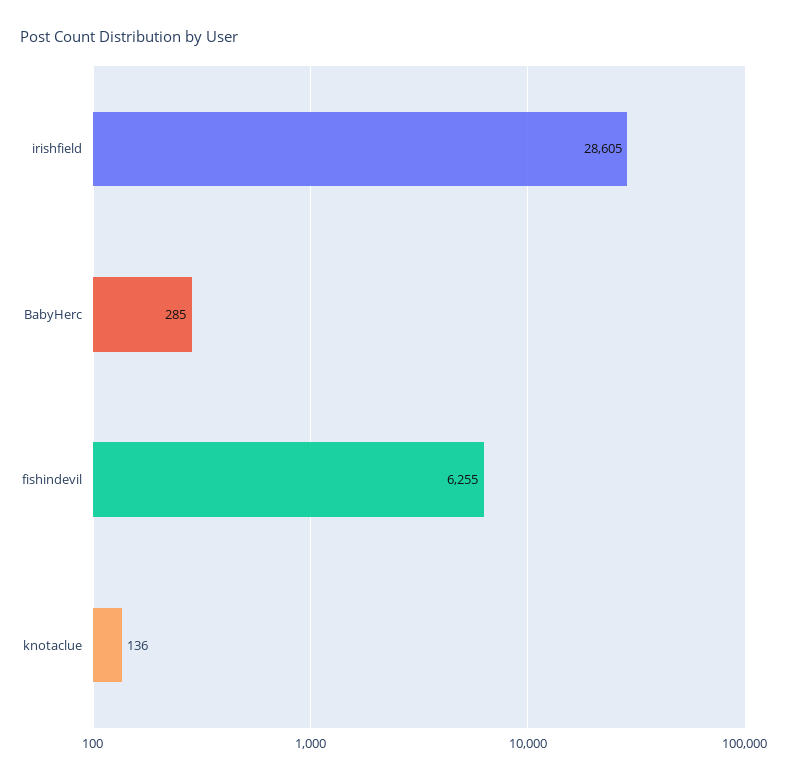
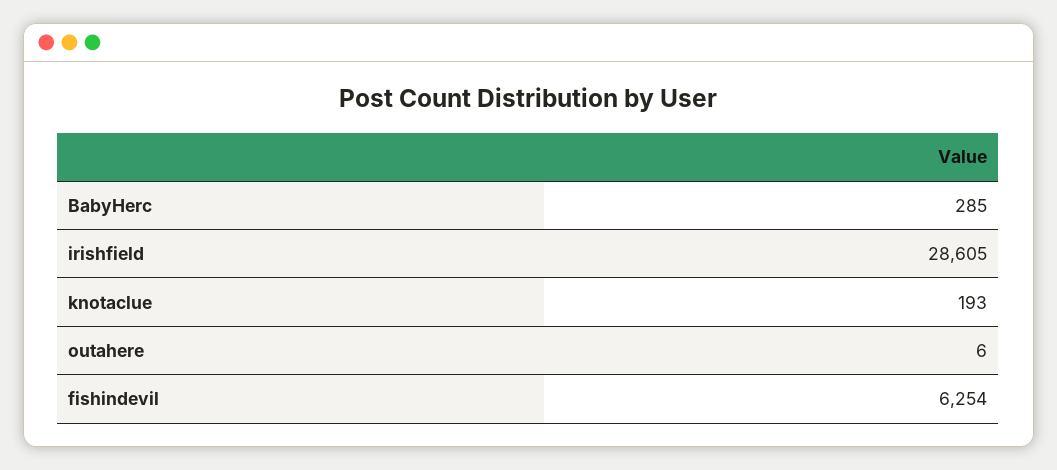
  {
    "irishfield": 28605,
    "BabyHerc": 285,
-   "fishindevil": 6255,
+   "fishindevil": 6254,
-   "knotaclue": 136
+   "knotaclue": 193,
+   "outahere": 6
  }

